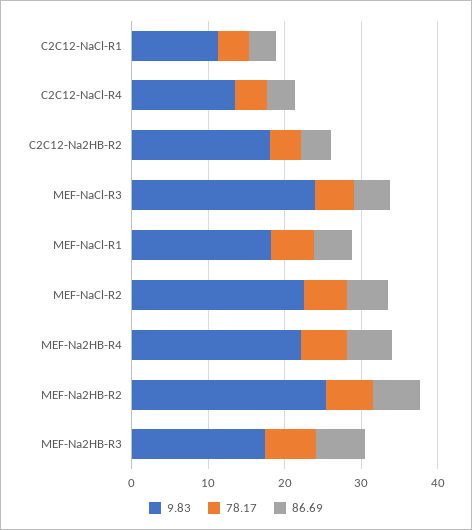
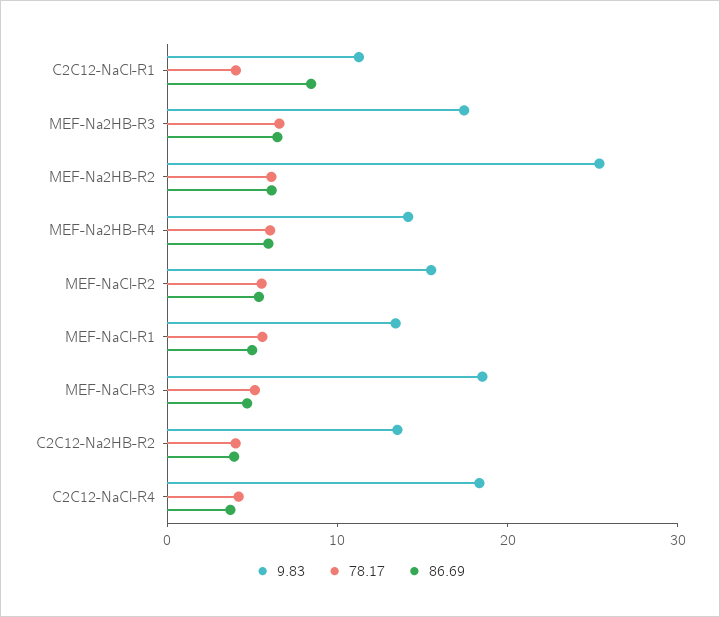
  {
    "9.83": {
      "C2C12-NaCl-R1": 12,
-     "C2C12-NaCl-R4": 14,
+     "C2C12-NaCl-R4": 18,
-     "C2C12-Na2HB-R2": 18,
+     "C2C12-Na2HB-R2": 14,
-     "MEF-NaCl-R3": 24,
+     "MEF-NaCl-R3": 18,
-     "MEF-NaCl-R1": 18,
+     "MEF-NaCl-R1": 14,
-     "MEF-NaCl-R2": 22,
+     "MEF-NaCl-R2": 16,
-     "MEF-Na2HB-R4": 22,
+     "MEF-Na2HB-R4": 14,
      "MEF-Na2HB-R2": 26,
      "MEF-Na2HB-R3": 18
    },
    "78.17": {
      "C2C12-NaCl-R1": 4,
      "C2C12-NaCl-R4": 4,
      "C2C12-Na2HB-R2": 4,
      "MEF-NaCl-R3": 6,
      "MEF-NaCl-R1": 6,
      "MEF-NaCl-R2": 6,
      "MEF-Na2HB-R4": 6,
      "MEF-Na2HB-R2": 6,
      "MEF-Na2HB-R3": 6
    },
    "86.69": {
-     "C2C12-NaCl-R1": 4,
+     "C2C12-NaCl-R1": 8,
      "C2C12-NaCl-R4": 4,
      "C2C12-Na2HB-R2": 4,
      "MEF-NaCl-R3": 4,
      "MEF-NaCl-R1": 4,
      "MEF-NaCl-R2": 6,
      "MEF-Na2HB-R4": 6,
      "MEF-Na2HB-R2": 6,
      "MEF-Na2HB-R3": 6
    }
  }

